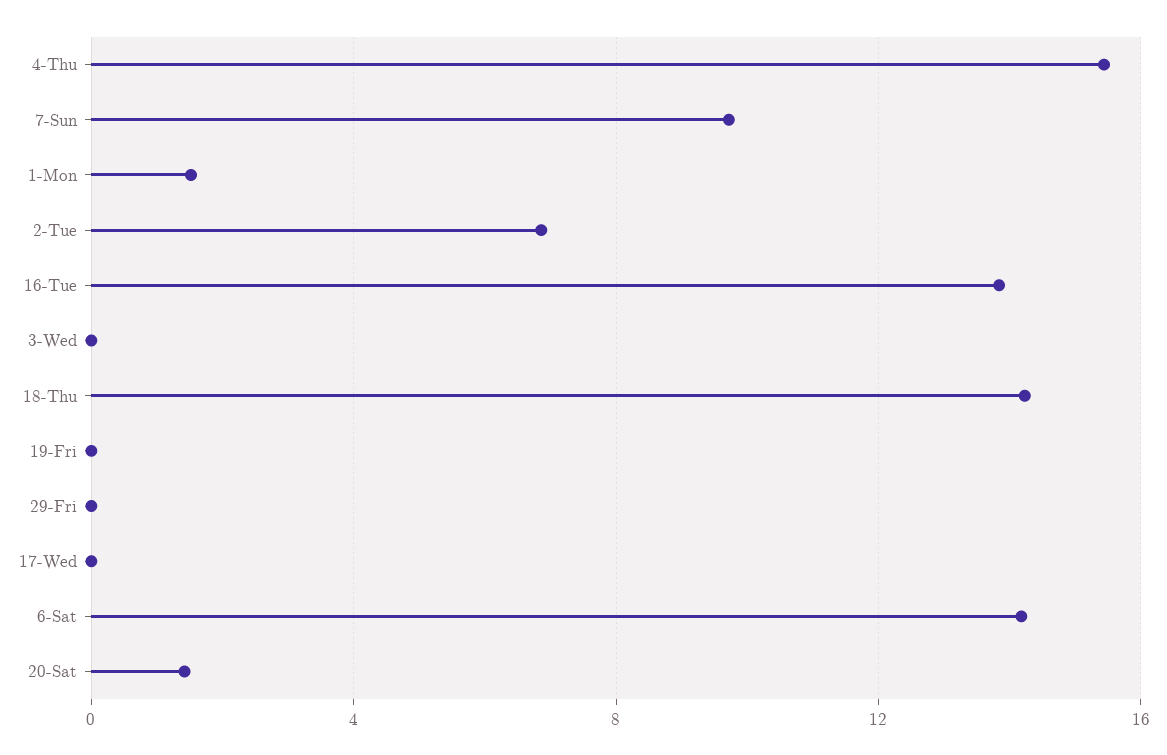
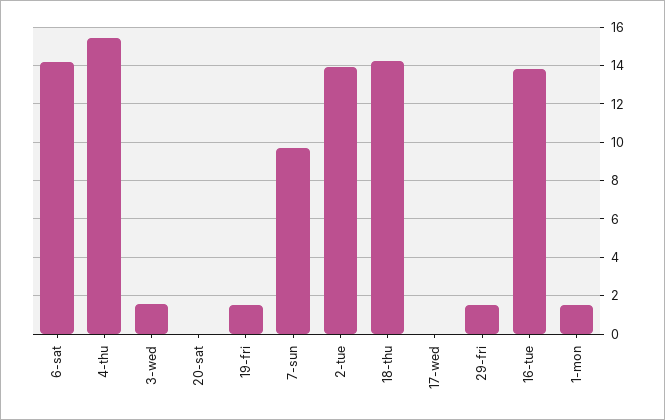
  {
    "4-Thu": 15.5,
    "7-Sun": 9.5,
    "1-Mon": 1.5,
-   "2-Tue": 7,
+   "2-Tue": 14,
    "16-Tue": 14,
-   "3-Wed": 0,
+   "3-Wed": 1.5,
    "18-Thu": 14,
-   "19-Fri": 0,
+   "19-Fri": 1.5,
-   "29-Fri": 0,
+   "29-Fri": 1.5,
    "17-Wed": 0,
    "6-Sat": 14,
-   "20-Sat": 1.5
+   "20-Sat": 0
  }

